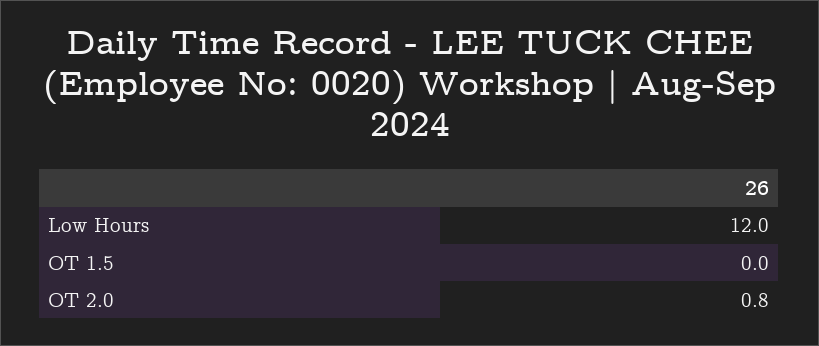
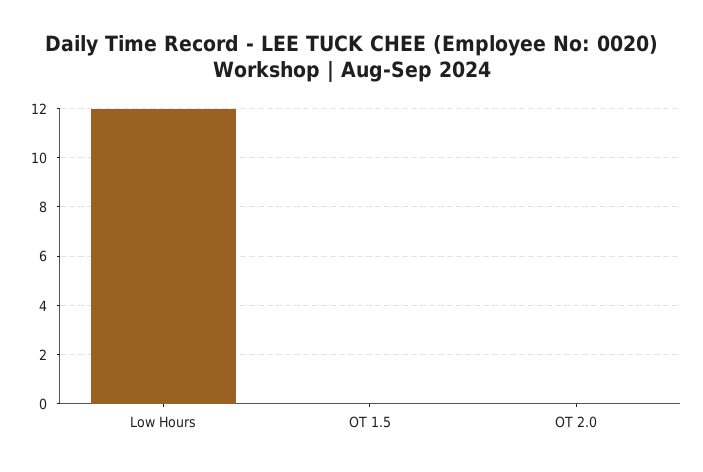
  {
    "Low Hours": 12,
    "OT 1.5": 0,
-   "OT 2.0": 0.8
+   "OT 2.0": 0
  }

